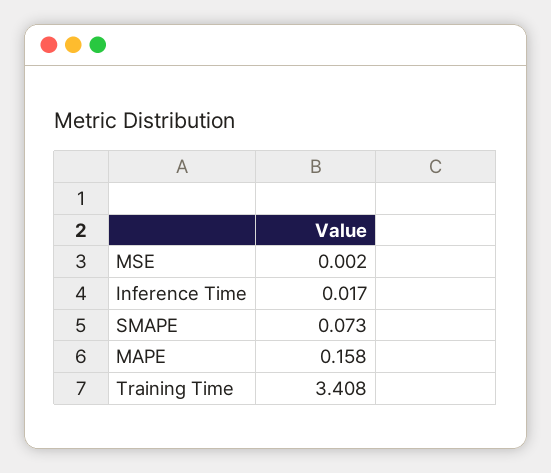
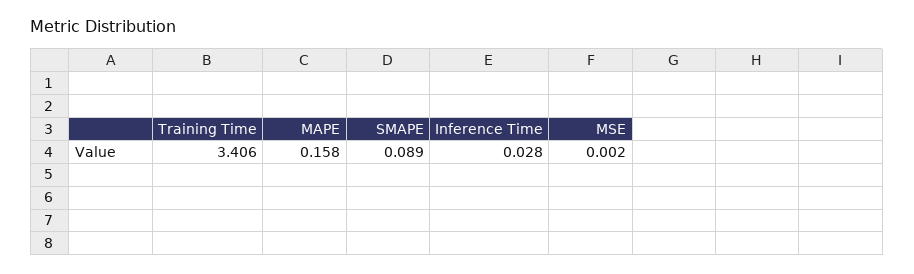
  {
    "MSE": 0.002,
-   "Inference Time": 0.017,
+   "Inference Time": 0.028,
-   "SMAPE": 0.073,
+   "SMAPE": 0.089,
    "MAPE": 0.158,
-   "Training Time": 3.408
+   "Training Time": 3.406
  }

